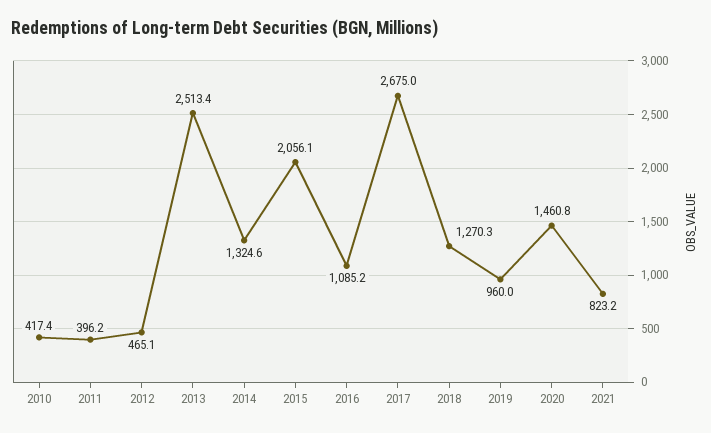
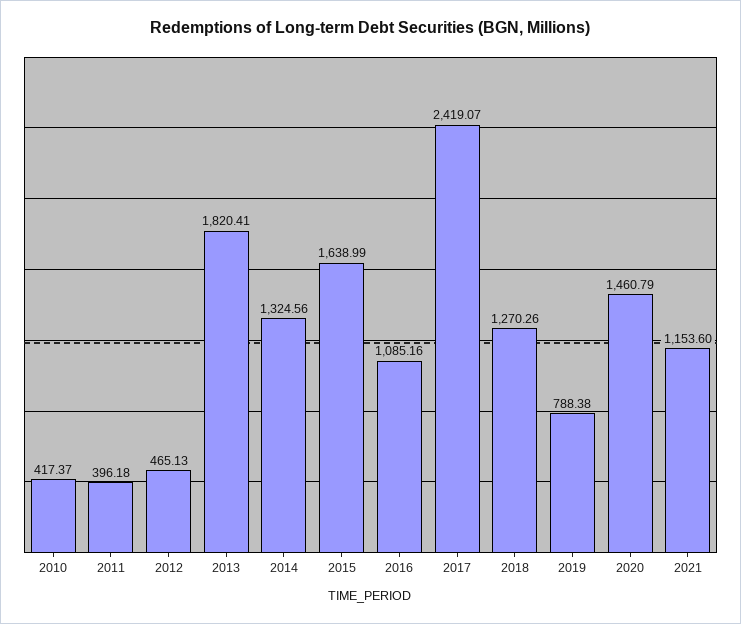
  {
    "2010": 417.37,
    "2011": 396.18,
    "2012": 465.13,
-   "2013": 2513.4,
+   "2013": 1820.41,
    "2014": 1324.56,
-   "2015": 2056.1,
+   "2015": 1638.99,
    "2016": 1085.16,
-   "2017": 2675,
+   "2017": 2419.07,
    "2018": 1270.26,
-   "2019": 960,
+   "2019": 788.38,
    "2020": 1460.79,
-   "2021": 823.2
+   "2021": 1153.6
  }

